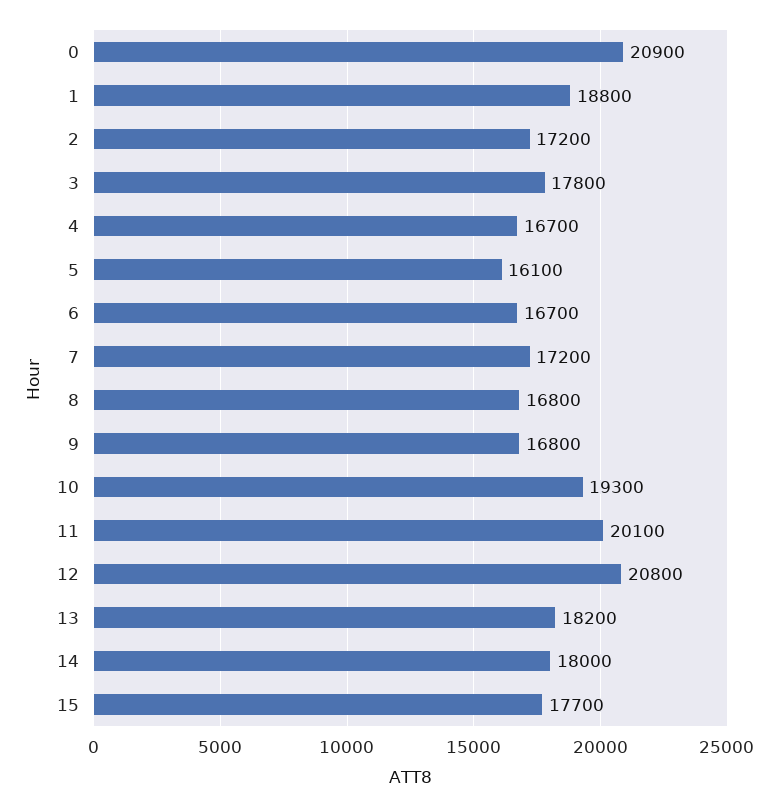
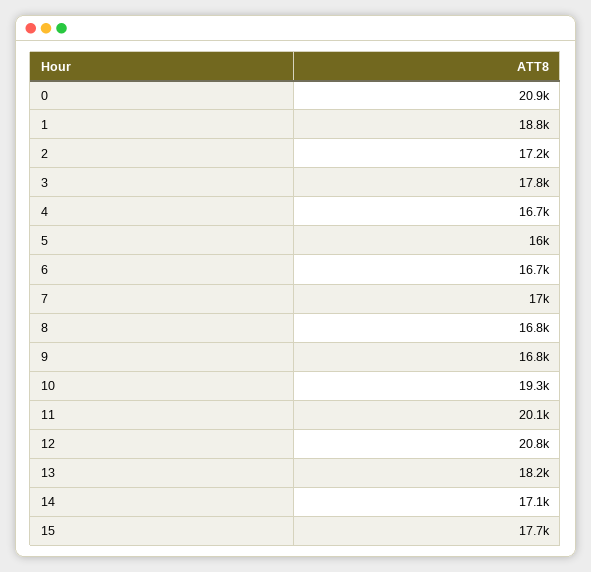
  {
    "0": 20900,
    "1": 18800,
    "2": 17200,
    "3": 17800,
    "4": 16700,
-   "5": 16100,
+   "5": 16000,
    "6": 16700,
-   "7": 17200,
+   "7": 17000,
    "8": 16800,
    "9": 16800,
    "10": 19300,
    "11": 20100,
    "12": 20800,
    "13": 18200,
-   "14": 18000,
+   "14": 17100,
    "15": 17700
  }

